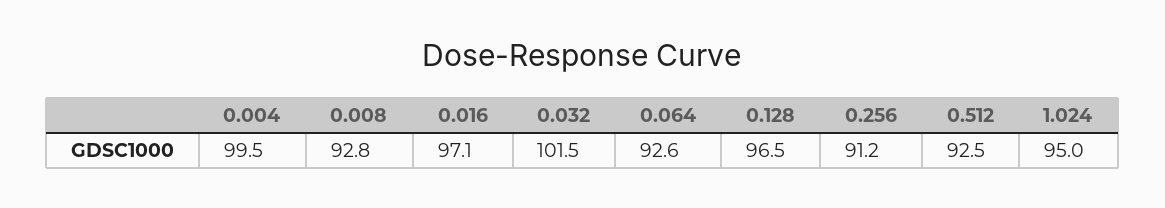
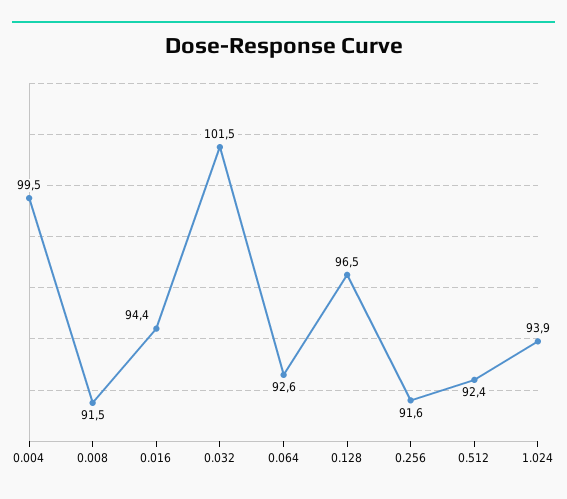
  {
    "0.004": 99.5,
-   "0.008": 92.8,
+   "0.008": 91.5,
-   "0.016": 97.1,
+   "0.016": 94.4,
    "0.032": 101.5,
    "0.064": 92.6,
    "0.128": 96.5,
-   "0.256": 91.2,
+   "0.256": 91.6,
-   "0.512": 92.5,
+   "0.512": 92.4,
-   "1.024": 95
+   "1.024": 93.9
  }

